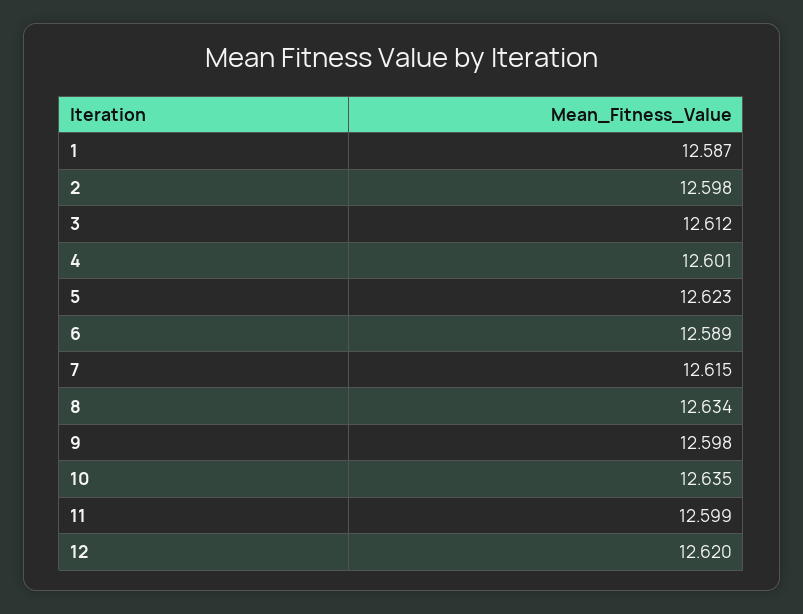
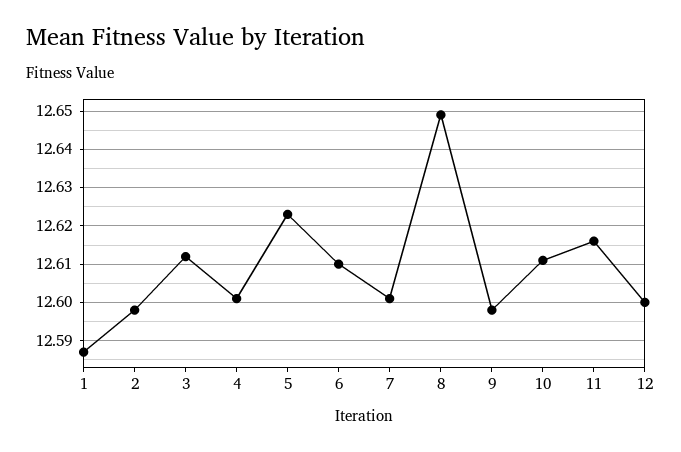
  {
    "1": 12.587,
    "2": 12.598,
    "3": 12.612,
    "4": 12.601,
    "5": 12.623,
-   "6": 12.589,
+   "6": 12.61,
-   "7": 12.615,
+   "7": 12.6,
-   "8": 12.634,
+   "8": 12.65,
    "9": 12.598,
-   "10": 12.635,
+   "10": 12.61,
-   "11": 12.599,
+   "11": 12.615,
-   "12": 12.62
+   "12": 12.6
  }

